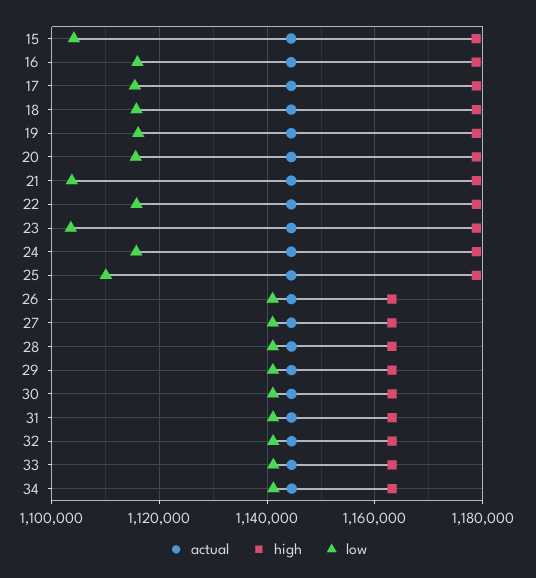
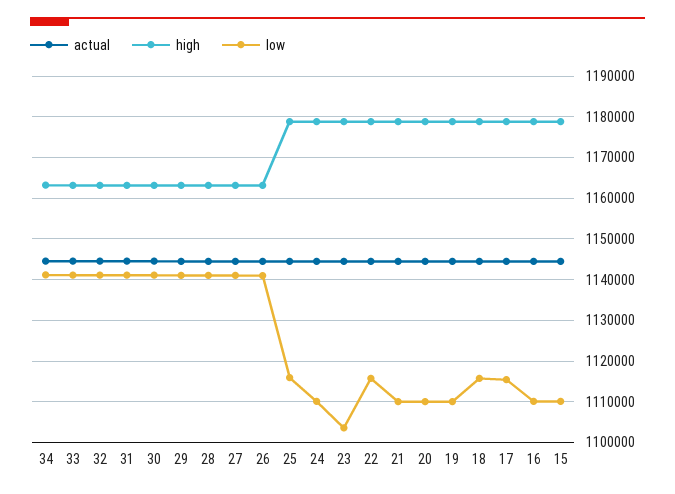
  {
    "actual": {
      "15": 1144000,
      "16": 1144000,
      "17": 1144000,
      "18": 1144000,
      "19": 1144000,
      "20": 1144000,
      "21": 1144000,
      "22": 1144000,
      "23": 1144000,
      "24": 1144000,
      "25": 1144000,
      "26": 1144000,
      "27": 1144000,
      "28": 1144000,
      "29": 1144000,
      "30": 1144000,
      "31": 1144000,
      "32": 1144000,
      "33": 1144000,
      "34": 1144000
    },
    "high": {
      "15": 1178000,
      "16": 1178000,
      "17": 1178000,
      "18": 1178000,
      "19": 1178000,
      "20": 1178000,
      "21": 1178000,
      "22": 1178000,
      "23": 1178000,
      "24": 1178000,
      "25": 1178000,
      "26": 1164000,
      "27": 1164000,
      "28": 1164000,
      "29": 1164000,
      "30": 1164000,
      "31": 1164000,
      "32": 1164000,
      "33": 1164000,
      "34": 1164000
    },
    "low": {
-     "15": 1104000,
+     "15": 1110000,
-     "16": 1116000,
+     "16": 1110000,
      "17": 1116000,
      "18": 1116000,
-     "19": 1116000,
+     "19": 1110000,
-     "20": 1116000,
+     "20": 1110000,
-     "21": 1104000,
+     "21": 1110000,
      "22": 1116000,
      "23": 1104000,
-     "24": 1116000,
+     "24": 1110000,
-     "25": 1110000,
+     "25": 1116000,
      "26": 1142000,
      "27": 1142000,
      "28": 1142000,
      "29": 1142000,
      "30": 1142000,
      "31": 1142000,
      "32": 1142000,
      "33": 1142000,
      "34": 1142000
    }
  }

